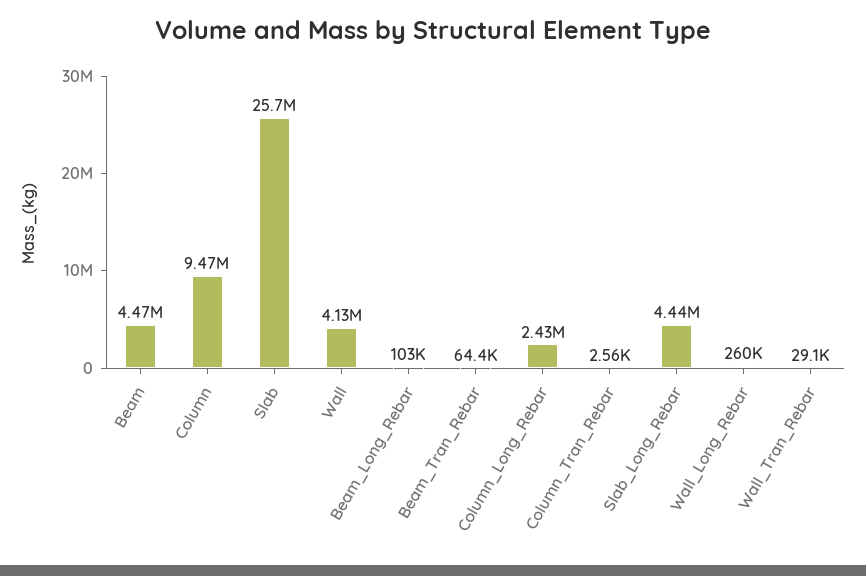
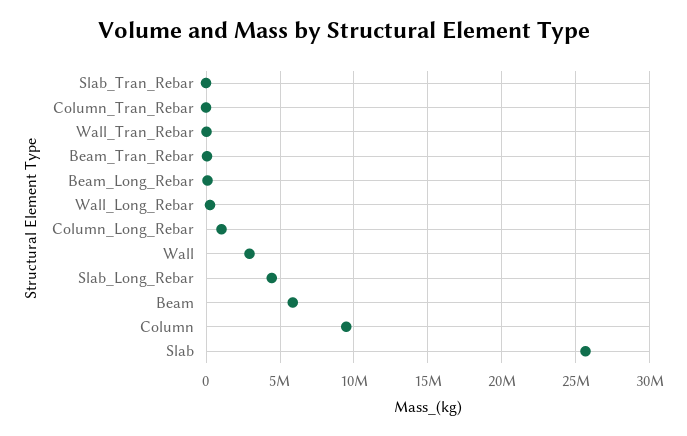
  {
-   "Beam": 4470000,
+   "Beam": 6000000,
    "Column": 9470000,
    "Slab": 25700000,
-   "Wall": 4130000,
+   "Wall": 3000000,
    "Beam_Long_Rebar": 103000,
    "Beam_Tran_Rebar": 64400,
-   "Column_Long_Rebar": 2430000,
+   "Column_Long_Rebar": 1000000,
    "Column_Tran_Rebar": 2560,
    "Slab_Long_Rebar": 4440000,
    "Wall_Long_Rebar": 260000,
-   "Wall_Tran_Rebar": 29100
+   "Wall_Tran_Rebar": 29100,
+   "Slab_Tran_Rebar": 0
  }

